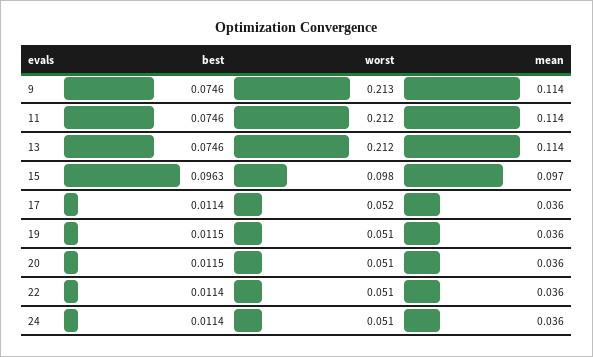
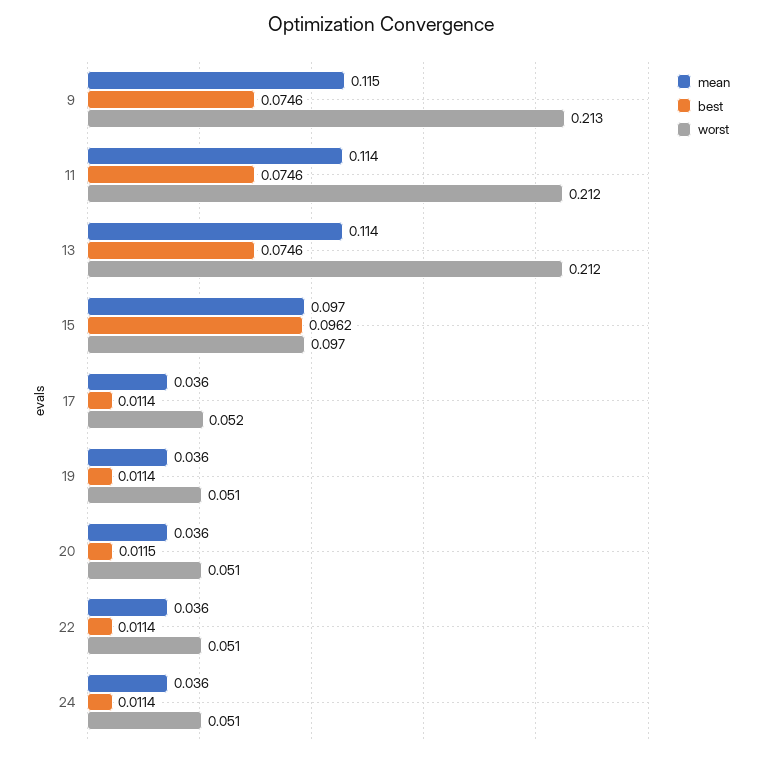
  {
    "best": {
      "9": 0.0746,
      "11": 0.0746,
      "13": 0.0746,
-     "15": 0.0963,
+     "15": 0.0962,
      "17": 0.0114,
-     "19": 0.0115,
+     "19": 0.0114,
      "20": 0.0115,
      "22": 0.0114,
      "24": 0.0114
    },
    "worst": {
      "9": 0.213,
      "11": 0.212,
      "13": 0.212,
-     "15": 0.098,
+     "15": 0.097,
      "17": 0.052,
      "19": 0.051,
      "20": 0.051,
      "22": 0.051,
      "24": 0.051
    },
    "mean": {
-     "9": 0.114,
+     "9": 0.115,
      "11": 0.114,
      "13": 0.114,
      "15": 0.097,
      "17": 0.036,
      "19": 0.036,
      "20": 0.036,
      "22": 0.036,
      "24": 0.036
    }
  }

